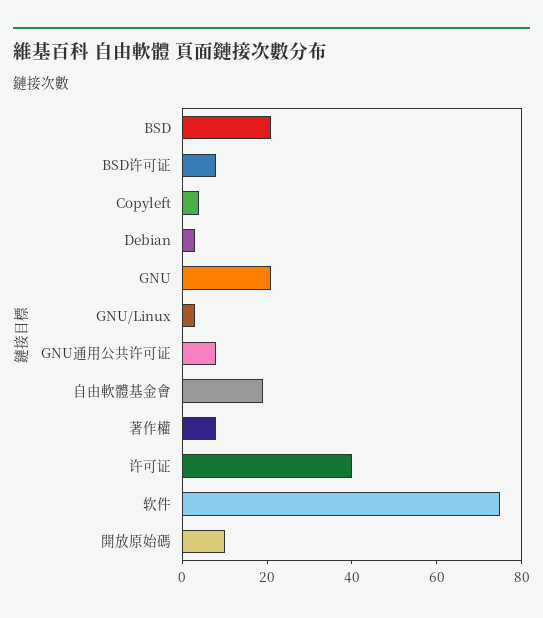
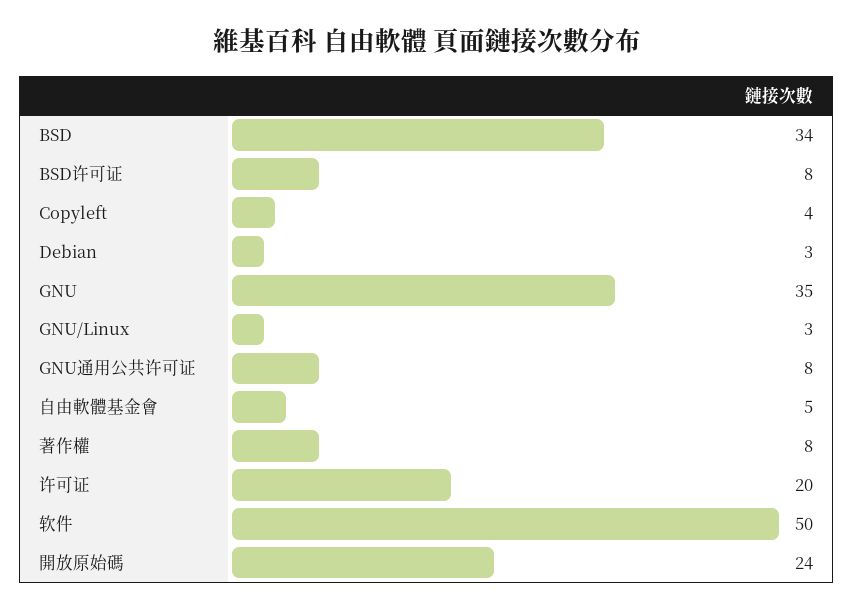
  {
-   "BSD": 20,
+   "BSD": 34,
    "BSD许可证": 8,
    "Copyleft": 4,
    "Debian": 3,
-   "GNU": 20,
+   "GNU": 35,
    "GNU/Linux": 3,
    "GNU通用公共许可证": 8,
-   "自由軟體基金會": 20,
+   "自由軟體基金會": 5,
    "著作權": 8,
-   "许可证": 40,
+   "许可证": 20,
-   "软件": 75,
+   "软件": 50,
-   "開放原始碼": 10
+   "開放原始碼": 24
  }

